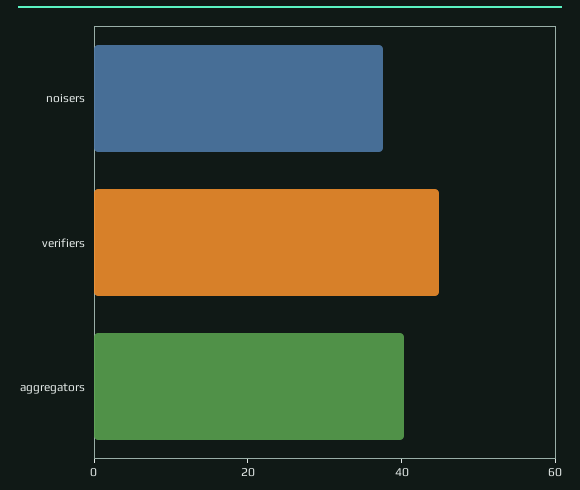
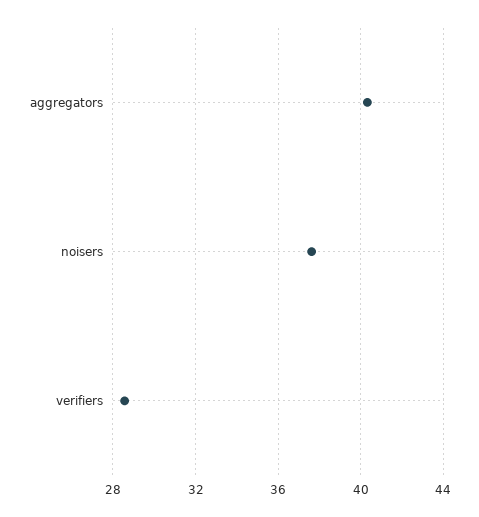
  {
    "noisers": 37.5,
-   "verifiers": 45,
+   "verifiers": 28.5,
    "aggregators": 40.5
  }

